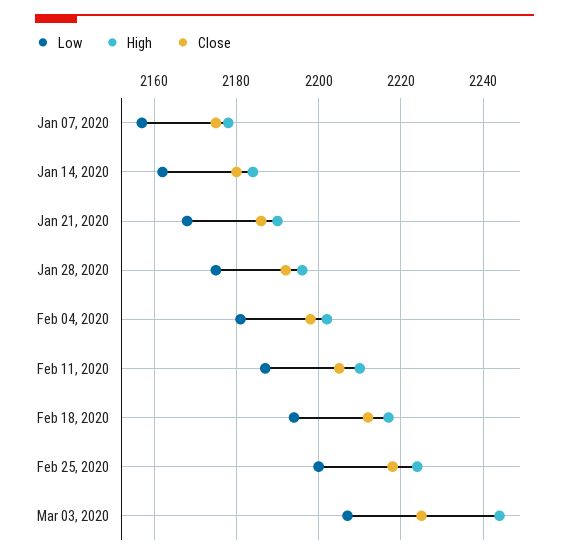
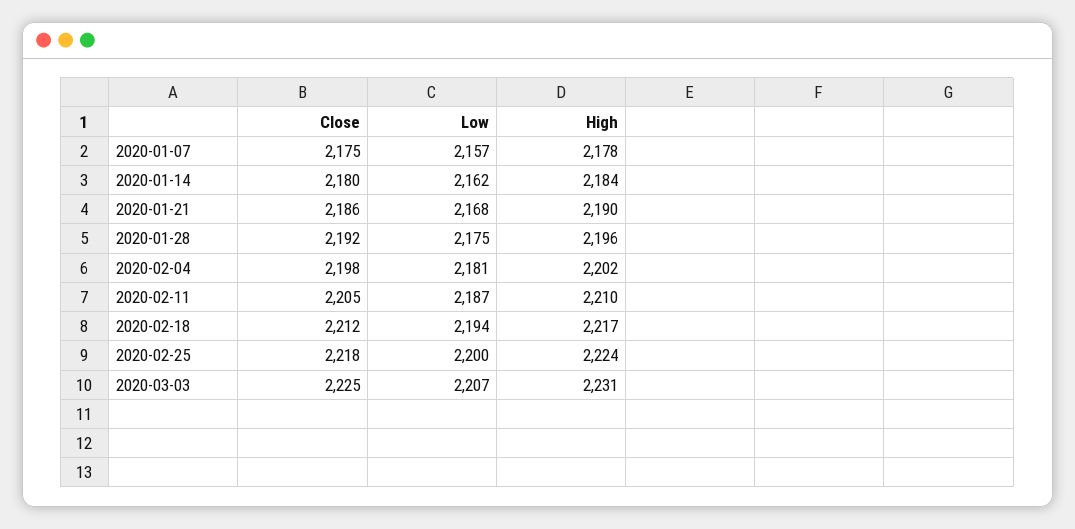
  {
    "Low": {
      "Jan 07, 2020": 2157,
      "Jan 14, 2020": 2162,
      "Jan 21, 2020": 2168,
      "Jan 28, 2020": 2175,
      "Feb 04, 2020": 2181,
      "Feb 11, 2020": 2187,
      "Feb 18, 2020": 2194,
      "Feb 25, 2020": 2200,
      "Mar 03, 2020": 2207
    },
    "High": {
      "Jan 07, 2020": 2178,
      "Jan 14, 2020": 2184,
      "Jan 21, 2020": 2190,
      "Jan 28, 2020": 2196,
      "Feb 04, 2020": 2202,
      "Feb 11, 2020": 2210,
      "Feb 18, 2020": 2217,
      "Feb 25, 2020": 2224,
-     "Mar 03, 2020": 2245
+     "Mar 03, 2020": 2231
    },
    "Close": {
      "Jan 07, 2020": 2175,
      "Jan 14, 2020": 2180,
      "Jan 21, 2020": 2186,
      "Jan 28, 2020": 2192,
      "Feb 04, 2020": 2198,
      "Feb 11, 2020": 2205,
      "Feb 18, 2020": 2212,
      "Feb 25, 2020": 2218,
      "Mar 03, 2020": 2225
    }
  }

